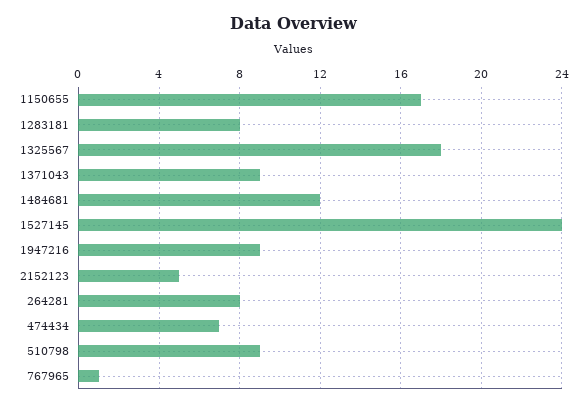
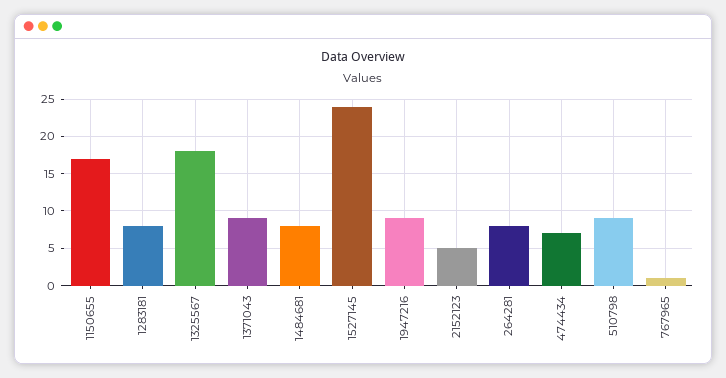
  {
    "1150655": 17,
    "1283181": 8,
    "1325567": 18,
    "1371043": 9,
-   "1484681": 12,
+   "1484681": 8,
    "1527145": 24,
    "1947216": 9,
    "2152123": 5,
    "264281": 8,
    "474434": 7,
    "510798": 9,
    "767965": 1
  }

